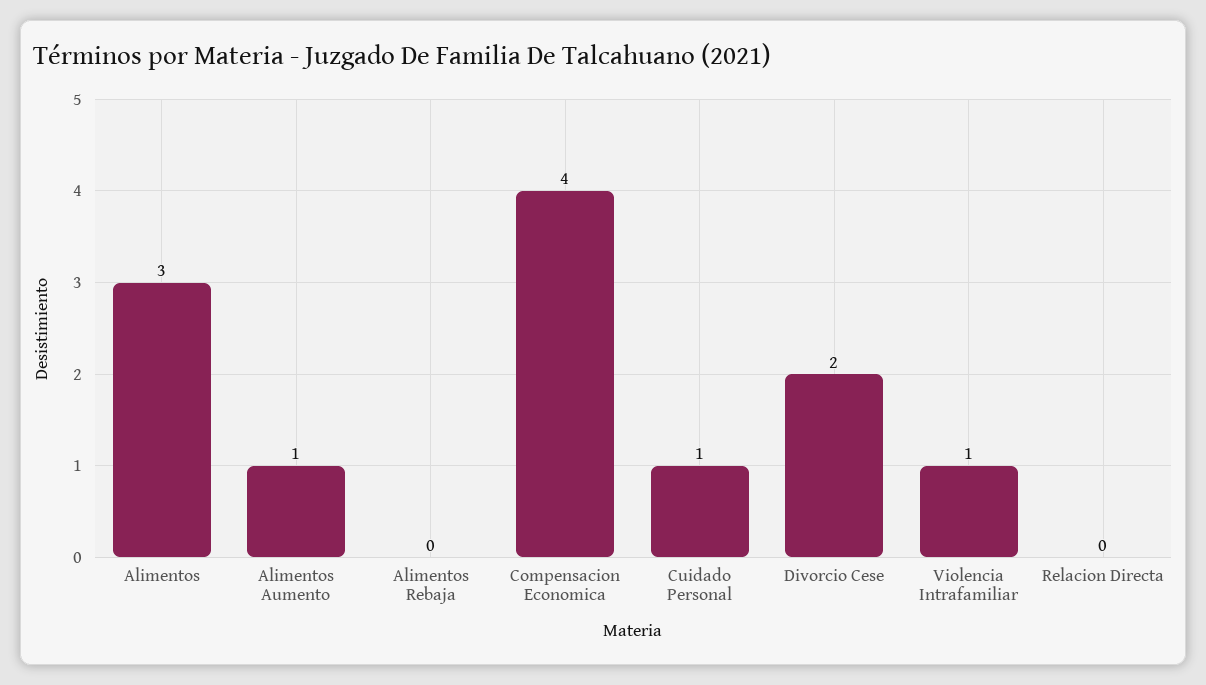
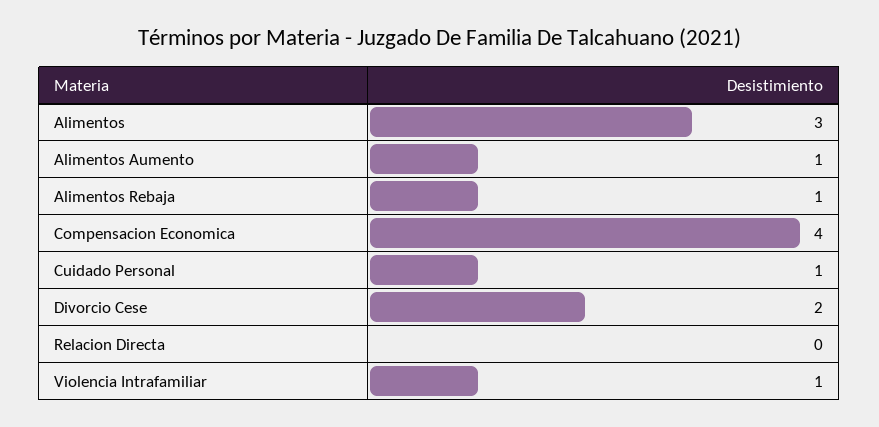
  {
    "Alimentos": 3,
    "Alimentos Aumento": 1,
-   "Alimentos Rebaja": 0,
+   "Alimentos Rebaja": 1,
    "Compensacion Economica": 4,
    "Cuidado Personal": 1,
    "Divorcio Cese": 2,
    "Violencia Intrafamiliar": 1,
    "Relacion Directa": 0
  }

